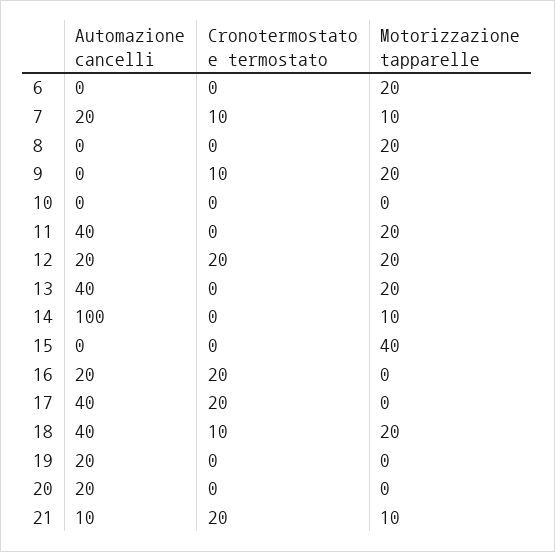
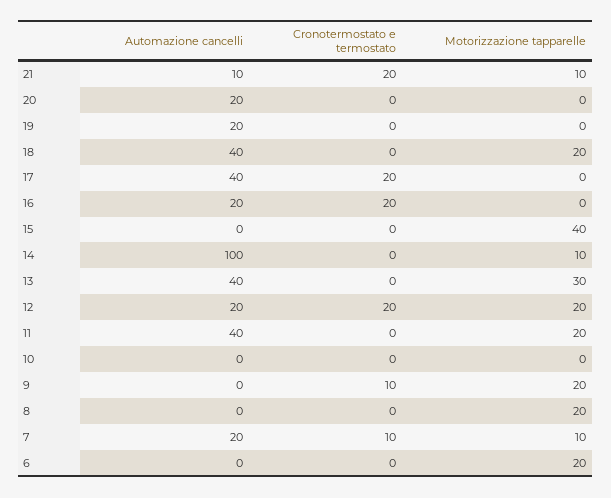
  {
    "Automazione cancelli": {
      "6": 0,
      "7": 20,
      "8": 0,
      "9": 0,
      "10": 0,
      "11": 40,
      "12": 20,
      "13": 40,
      "14": 100,
      "15": 0,
      "16": 20,
      "17": 40,
      "18": 40,
      "19": 20,
      "20": 20,
      "21": 10
    },
    "Cronotermostato e termostato": {
      "6": 0,
      "7": 10,
      "8": 0,
      "9": 10,
      "10": 0,
      "11": 0,
      "12": 20,
      "13": 0,
      "14": 0,
      "15": 0,
      "16": 20,
      "17": 20,
-     "18": 10,
+     "18": 0,
      "19": 0,
      "20": 0,
      "21": 20
    },
    "Motorizzazione tapparelle": {
      "6": 20,
      "7": 10,
      "8": 20,
      "9": 20,
      "10": 0,
      "11": 20,
      "12": 20,
-     "13": 20,
+     "13": 30,
      "14": 10,
      "15": 40,
      "16": 0,
      "17": 0,
      "18": 20,
      "19": 0,
      "20": 0,
      "21": 10
    }
  }

